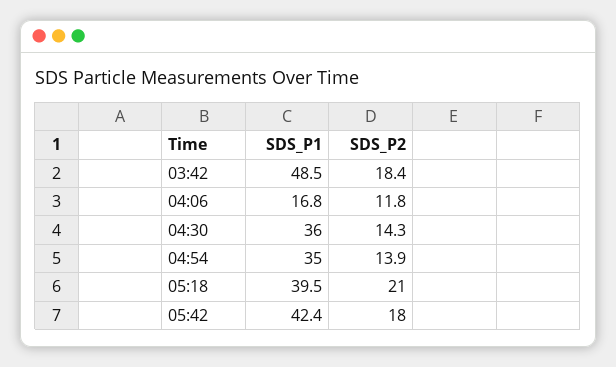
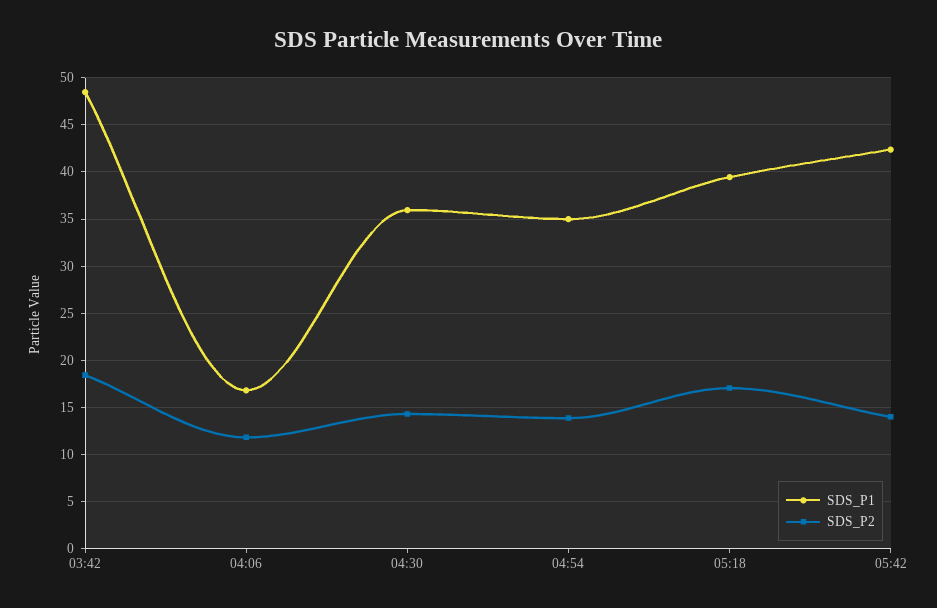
  {
    "SDS_P1": {
      "03:42": 48.5,
      "04:06": 16.8,
      "04:30": 36,
      "04:54": 35,
      "05:18": 39.5,
      "05:42": 42.4
    },
    "SDS_P2": {
      "03:42": 18.4,
      "04:06": 11.8,
      "04:30": 14.3,
      "04:54": 13.9,
-     "05:18": 21,
+     "05:18": 17,
-     "05:42": 18
+     "05:42": 14
    }
  }

